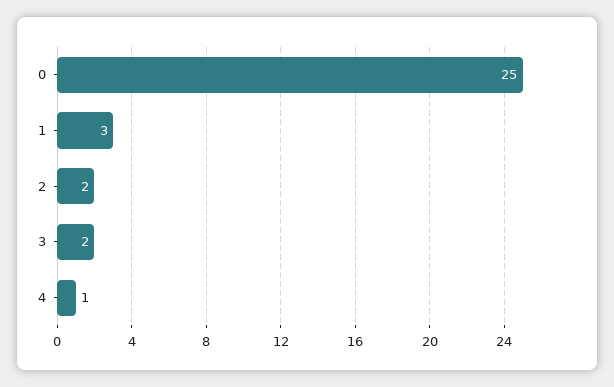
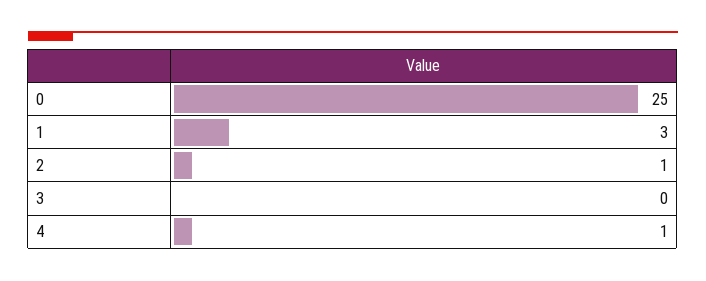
  {
    "0": 25,
    "1": 3,
-   "2": 2,
+   "2": 1,
-   "3": 2,
+   "3": 0,
    "4": 1
  }

